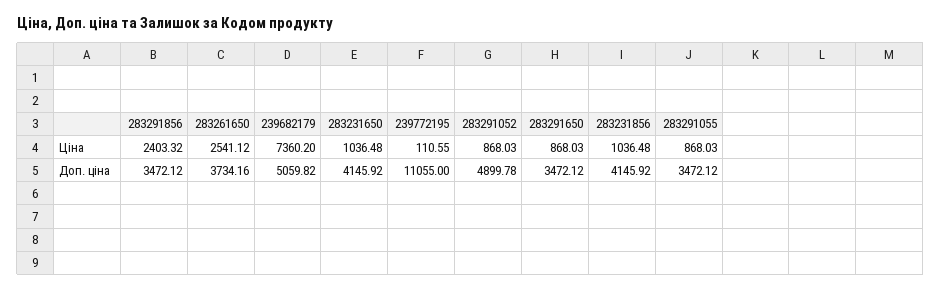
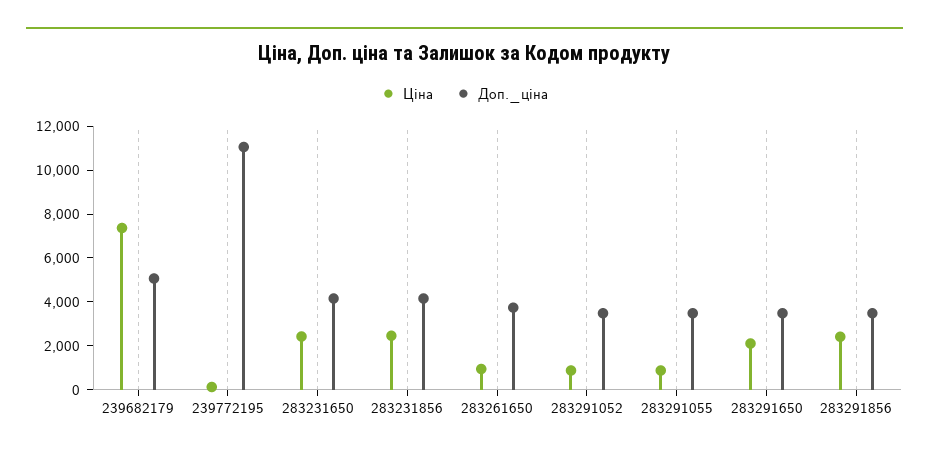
  {
    "Ціна": {
      "283291856": 2403.32,
-     "283261650": 2541.12,
+     "283261650": 1000,
      "239682179": 7360.2,
-     "283231650": 1036.48,
+     "283231650": 2500,
      "239772195": 110.55,
      "283291052": 868.03,
-     "283291650": 868.03,
+     "283291650": 2000,
-     "283231856": 1036.48,
+     "283231856": 2500,
      "283291055": 868.03
    },
    "Доп. ціна": {
      "283291856": 3472.12,
      "283261650": 3734.16,
      "239682179": 5059.82,
      "283231650": 4145.92,
      "239772195": 11055,
-     "283291052": 4899.78,
+     "283291052": 3500,
      "283291650": 3472.12,
      "283231856": 4145.92,
      "283291055": 3472.12
    }
  }

